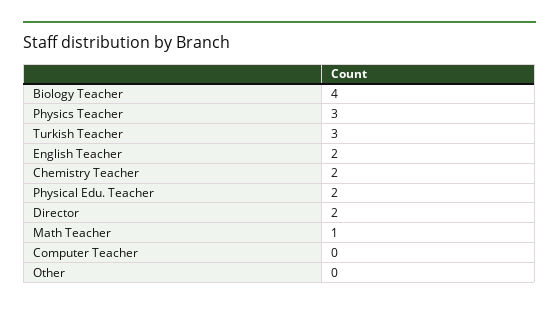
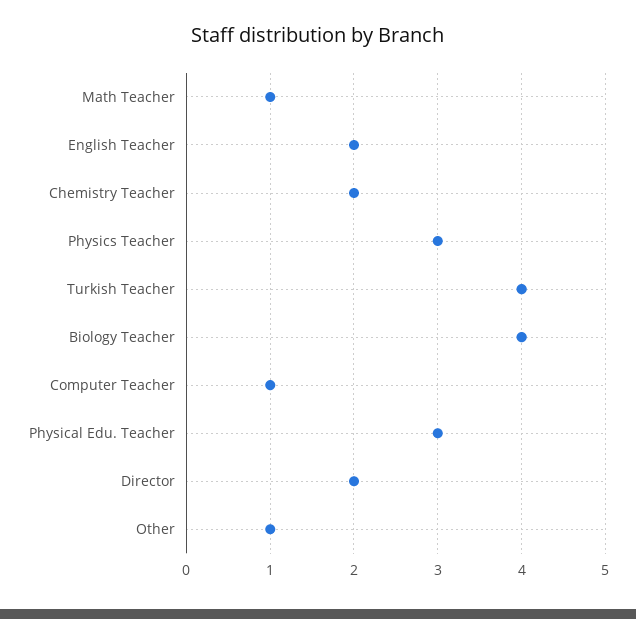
  {
    "Biology Teacher": 4,
    "Physics Teacher": 3,
-   "Turkish Teacher": 3,
+   "Turkish Teacher": 4,
    "English Teacher": 2,
    "Chemistry Teacher": 2,
-   "Physical Edu. Teacher": 2,
+   "Physical Edu. Teacher": 3,
    "Director": 2,
    "Math Teacher": 1,
-   "Computer Teacher": 0,
+   "Computer Teacher": 1,
-   "Other": 0
+   "Other": 1
  }

